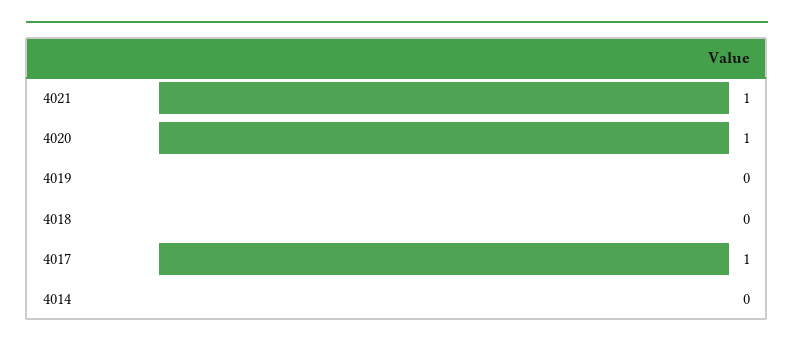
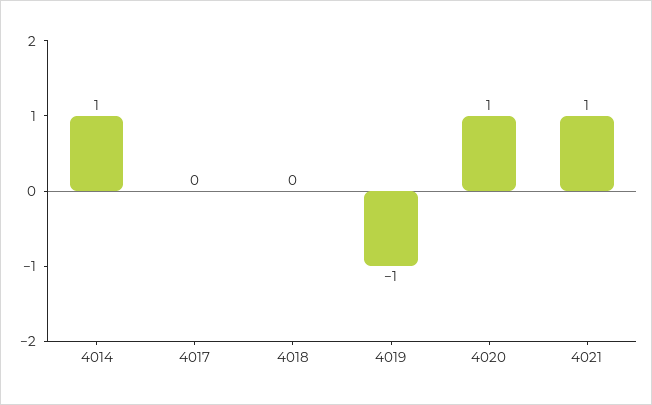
  {
    "4021": 1,
    "4020": 1,
-   "4019": 0,
+   "4019": -1,
    "4018": 0,
-   "4017": 1,
+   "4017": 0,
-   "4014": 0
+   "4014": 1
  }

